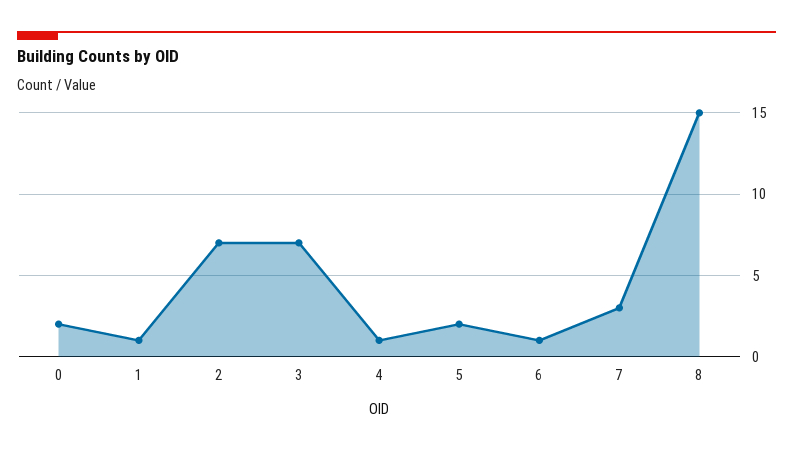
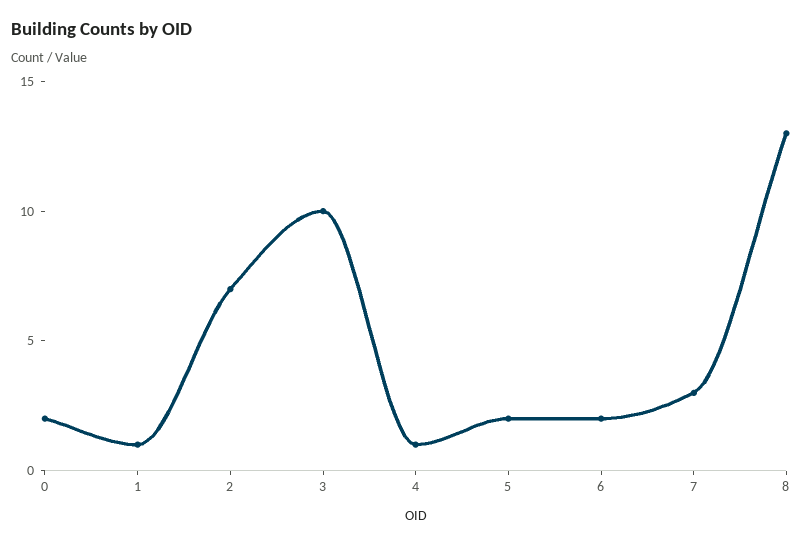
  {
    "0": 2,
    "1": 1,
    "2": 7,
-   "3": 7,
+   "3": 10,
    "4": 1,
    "5": 2,
-   "6": 1,
+   "6": 2,
    "7": 3,
-   "8": 15
+   "8": 13
  }

